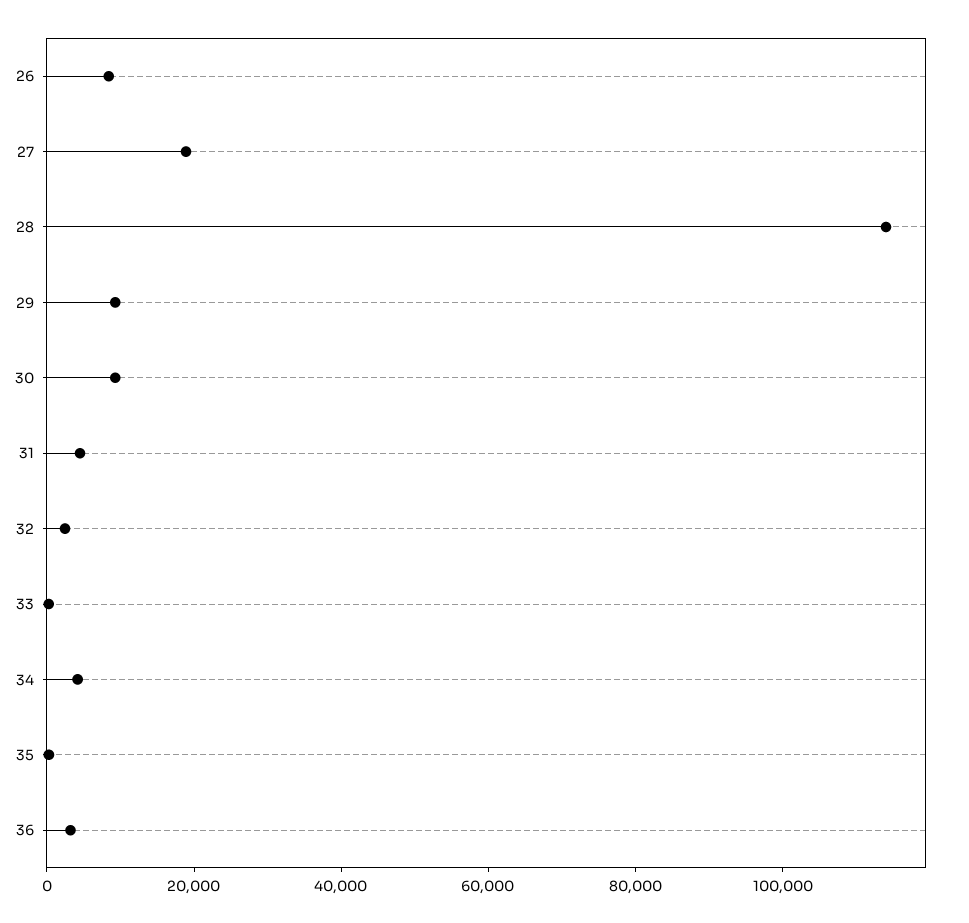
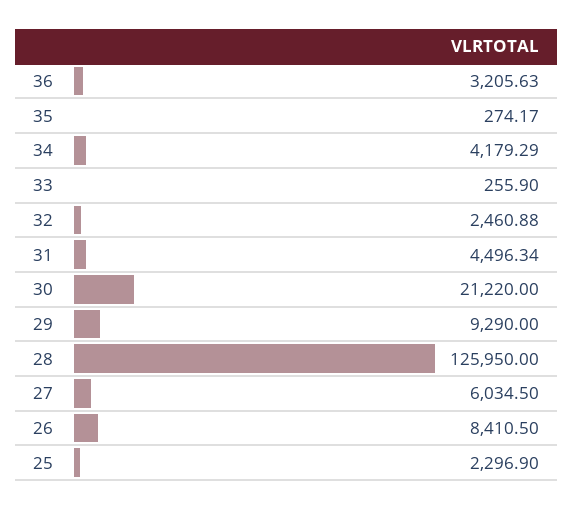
  {
    "26": 8410.5,
-   "27": 20000,
+   "27": 6034.5,
-   "28": 115000,
+   "28": 125950,
    "29": 9290,
-   "30": 10000,
+   "30": 21220,
    "31": 4496.34,
    "32": 2460.88,
    "33": 255.9,
    "34": 4179.29,
    "35": 274.17,
-   "36": 3205.63
+   "36": 3205.63,
+   "25": 2296.9
  }

